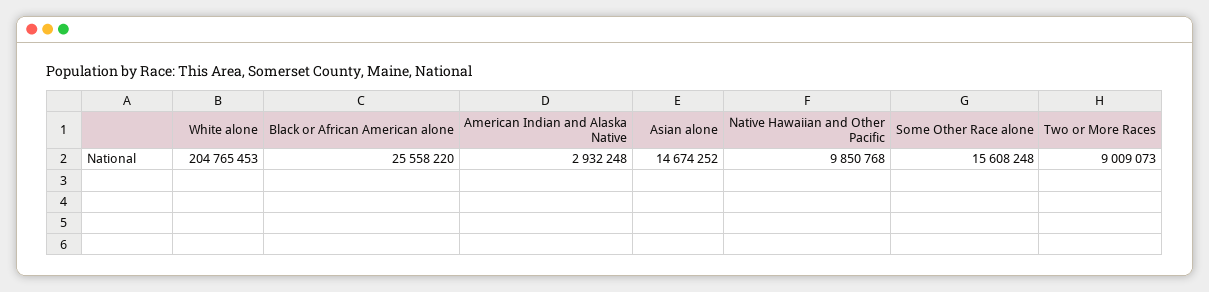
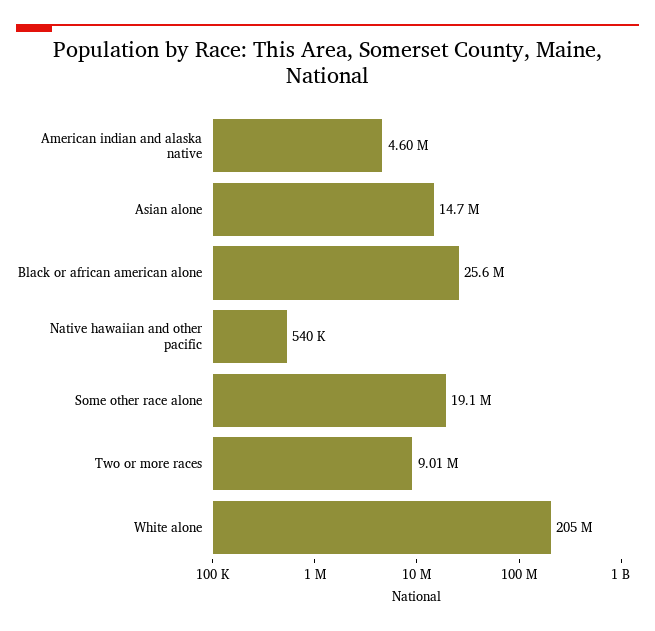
  {
    "White alone": 204765453,
    "Black or African American alone": 25558220,
-   "American Indian and Alaska Native": 2932248,
+   "American Indian and Alaska Native": 4600000,
    "Asian alone": 14674252,
-   "Native Hawaiian and Other Pacific": 9850768,
+   "Native Hawaiian and Other Pacific": 540000,
-   "Some Other Race alone": 15608248,
+   "Some Other Race alone": 19100000,
    "Two or More Races": 9009073
  }

